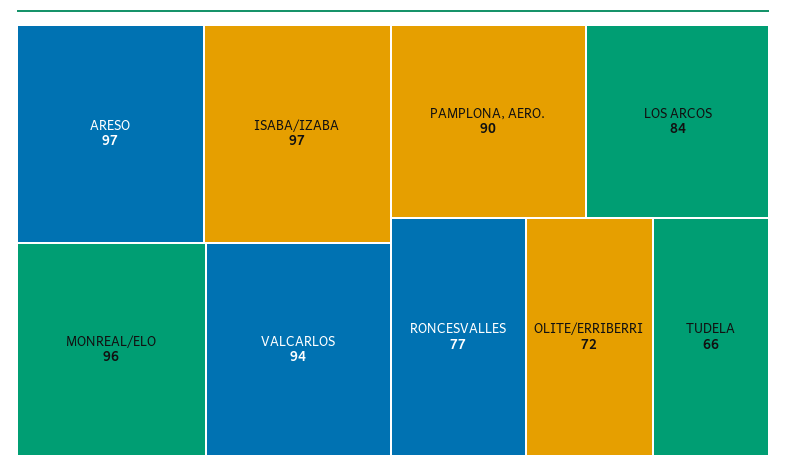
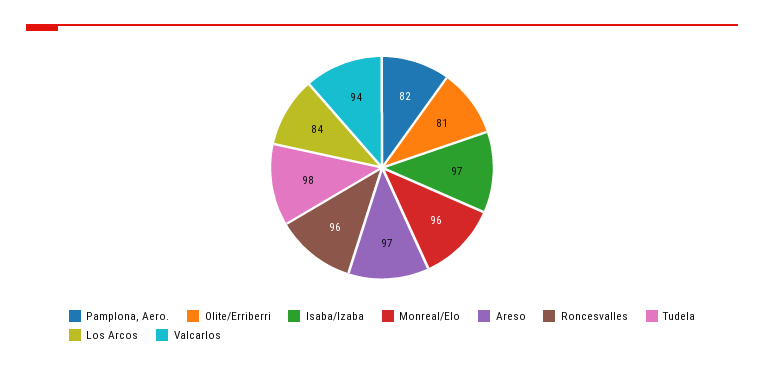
  {
    "ARESO": 97,
    "ISABA/IZABA": 97,
    "MONREAL/ELO": 96,
    "VALCARLOS": 94,
-   "PAMPLONA, AERO.": 90,
+   "PAMPLONA, AERO.": 82,
    "LOS ARCOS": 84,
-   "RONCESVALLES": 77,
+   "RONCESVALLES": 96,
-   "OLITE/ERRIBERRI": 72,
+   "OLITE/ERRIBERRI": 81,
-   "TUDELA": 66
+   "TUDELA": 98
  }

